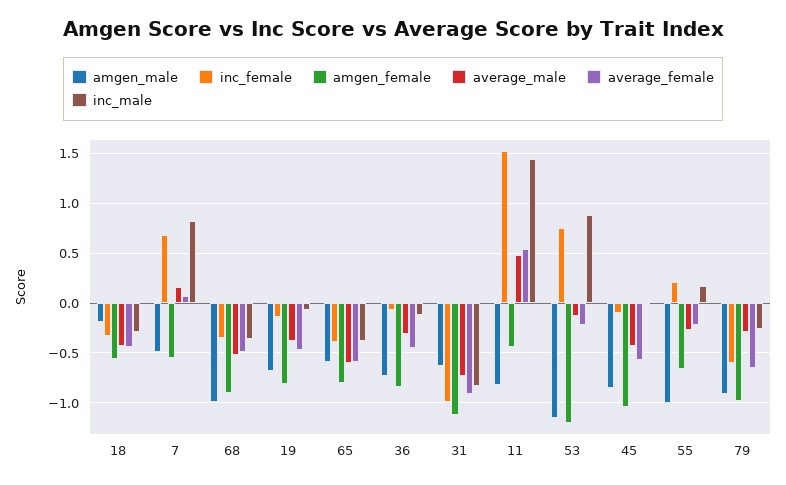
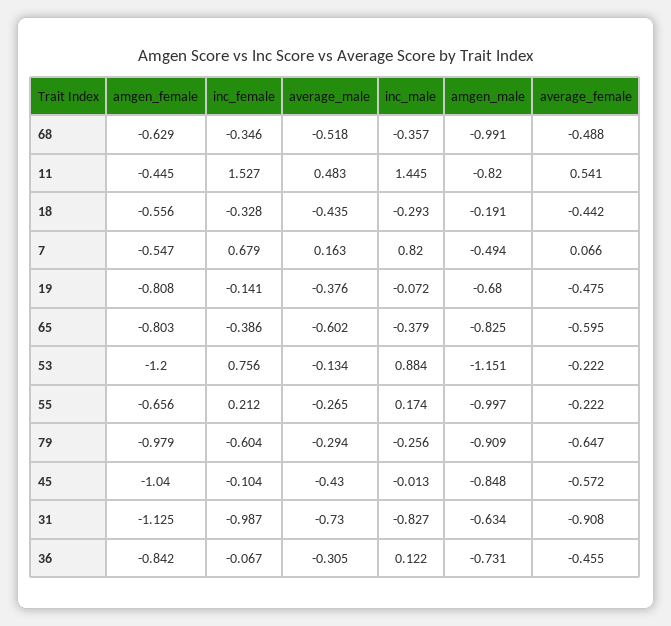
  {
    "amgen_male": {
      "18": -0.191,
      "7": -0.494,
      "68": -0.991,
      "19": -0.68,
-     "65": -0.6,
+     "65": -0.825,
      "36": -0.731,
      "31": -0.634,
      "11": -0.82,
      "53": -1.151,
      "45": -0.848,
      "55": -0.997,
      "79": -0.909
    },
    "inc_female": {
      "18": -0.328,
      "7": 0.679,
      "68": -0.346,
      "19": -0.141,
      "65": -0.386,
      "36": -0.067,
      "31": -0.987,
      "11": 1.527,
      "53": 0.756,
      "45": -0.104,
      "55": 0.212,
      "79": -0.604
    },
    "amgen_female": {
      "18": -0.556,
      "7": -0.547,
-     "68": -0.9,
+     "68": -0.629,
      "19": -0.808,
      "65": -0.803,
      "36": -0.842,
      "31": -1.125,
      "11": -0.445,
      "53": -1.2,
      "45": -1.04,
      "55": -0.656,
      "79": -0.979
    },
    "average_male": {
      "18": -0.435,
      "7": 0.163,
      "68": -0.518,
      "19": -0.376,
      "65": -0.602,
      "36": -0.305,
      "31": -0.73,
      "11": 0.483,
      "53": -0.134,
      "45": -0.43,
      "55": -0.265,
      "79": -0.294
    },
    "average_female": {
      "18": -0.442,
      "7": 0.066,
      "68": -0.488,
      "19": -0.475,
      "65": -0.595,
      "36": -0.455,
      "31": -0.908,
      "11": 0.541,
      "53": -0.222,
      "45": -0.572,
      "55": -0.222,
      "79": -0.647
    },
    "inc_male": {
      "18": -0.293,
      "7": 0.82,
      "68": -0.357,
      "19": -0.072,
      "65": -0.379,
-     "36": -0.1,
+     "36": 0.122,
      "31": -0.827,
      "11": 1.445,
      "53": 0.884,
      "45": -0.013,
      "55": 0.174,
      "79": -0.256
    }
  }

